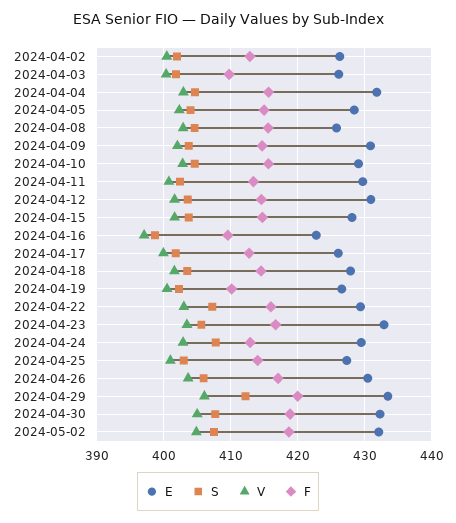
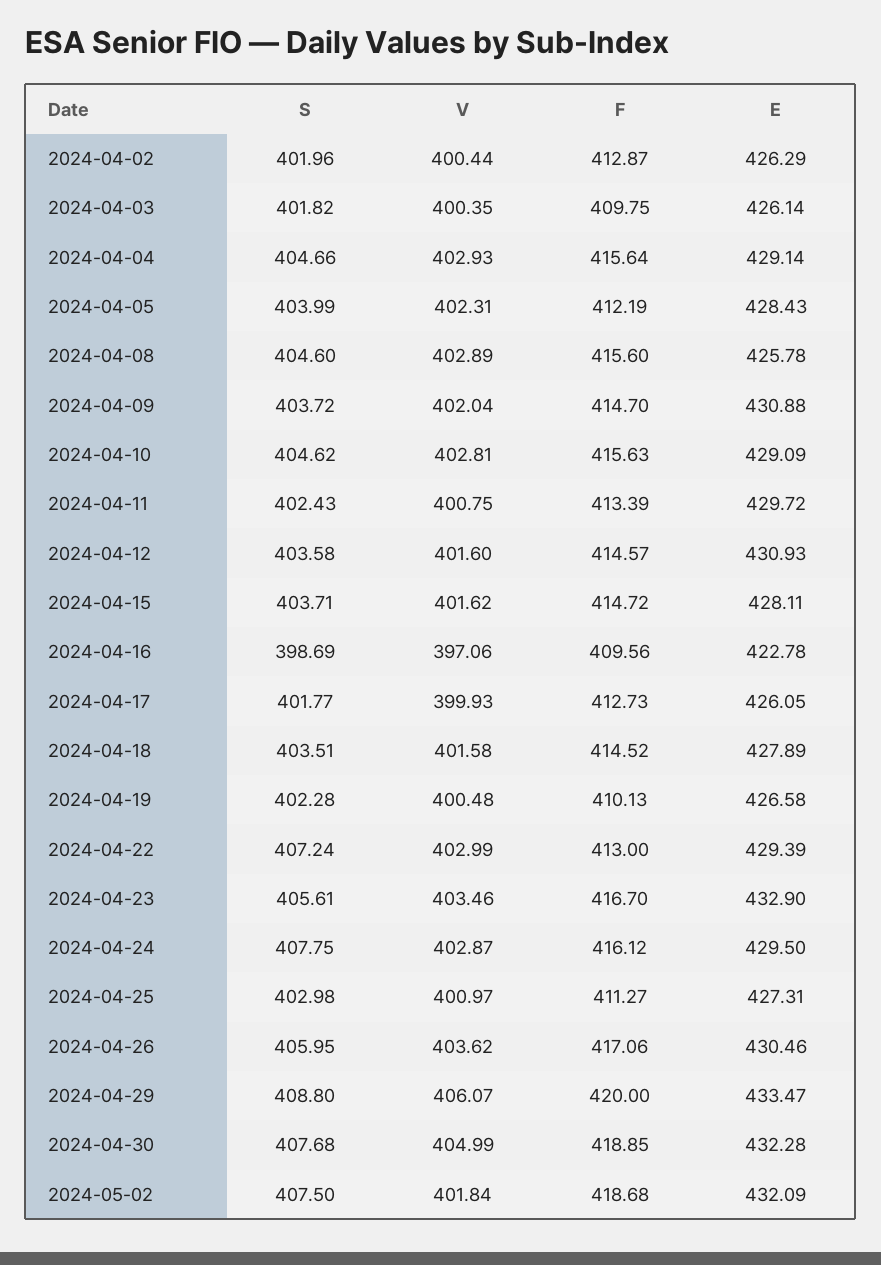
  {
    "E": {
      "2024-04-02": 426.29,
      "2024-04-03": 426.14,
-     "2024-04-04": 432,
+     "2024-04-04": 429.14,
      "2024-04-05": 428.43,
      "2024-04-08": 425.78,
      "2024-04-09": 430.88,
      "2024-04-10": 429.09,
      "2024-04-11": 429.72,
      "2024-04-12": 430.93,
      "2024-04-15": 428.11,
      "2024-04-16": 422.78,
      "2024-04-17": 426.05,
      "2024-04-18": 427.89,
      "2024-04-19": 426.58,
      "2024-04-22": 429.39,
      "2024-04-23": 432.9,
      "2024-04-24": 429.5,
      "2024-04-25": 427.31,
      "2024-04-26": 430.46,
      "2024-04-29": 433.47,
      "2024-04-30": 432.28,
      "2024-05-02": 432.09
    },
    "S": {
      "2024-04-02": 401.96,
      "2024-04-03": 401.82,
      "2024-04-04": 404.66,
      "2024-04-05": 403.99,
      "2024-04-08": 404.6,
      "2024-04-09": 403.72,
      "2024-04-10": 404.62,
      "2024-04-11": 402.43,
      "2024-04-12": 403.58,
      "2024-04-15": 403.71,
      "2024-04-16": 398.69,
      "2024-04-17": 401.77,
      "2024-04-18": 403.51,
      "2024-04-19": 402.28,
      "2024-04-22": 407.24,
      "2024-04-23": 405.61,
      "2024-04-24": 407.75,
      "2024-04-25": 402.98,
      "2024-04-26": 405.95,
-     "2024-04-29": 412,
+     "2024-04-29": 408.8,
      "2024-04-30": 407.68,
      "2024-05-02": 407.5
    },
    "V": {
      "2024-04-02": 400.44,
      "2024-04-03": 400.35,
      "2024-04-04": 402.93,
      "2024-04-05": 402.31,
      "2024-04-08": 402.89,
      "2024-04-09": 402.04,
      "2024-04-10": 402.81,
      "2024-04-11": 400.75,
      "2024-04-12": 401.6,
      "2024-04-15": 401.62,
      "2024-04-16": 397.06,
      "2024-04-17": 399.93,
      "2024-04-18": 401.58,
      "2024-04-19": 400.48,
      "2024-04-22": 402.99,
      "2024-04-23": 403.46,
      "2024-04-24": 402.87,
      "2024-04-25": 400.97,
      "2024-04-26": 403.62,
      "2024-04-29": 406.07,
      "2024-04-30": 404.99,
-     "2024-05-02": 405
+     "2024-05-02": 401.84
    },
    "F": {
      "2024-04-02": 412.87,
      "2024-04-03": 409.75,
      "2024-04-04": 415.64,
-     "2024-04-05": 415,
+     "2024-04-05": 412.19,
      "2024-04-08": 415.6,
      "2024-04-09": 414.7,
      "2024-04-10": 415.63,
      "2024-04-11": 413.39,
      "2024-04-12": 414.57,
      "2024-04-15": 414.72,
      "2024-04-16": 409.56,
      "2024-04-17": 412.73,
      "2024-04-18": 414.52,
      "2024-04-19": 410.13,
-     "2024-04-22": 416,
+     "2024-04-22": 413,
      "2024-04-23": 416.7,
-     "2024-04-24": 413,
+     "2024-04-24": 416.12,
-     "2024-04-25": 414,
+     "2024-04-25": 411.27,
      "2024-04-26": 417.06,
      "2024-04-29": 420,
      "2024-04-30": 418.85,
      "2024-05-02": 418.68
    }
  }

